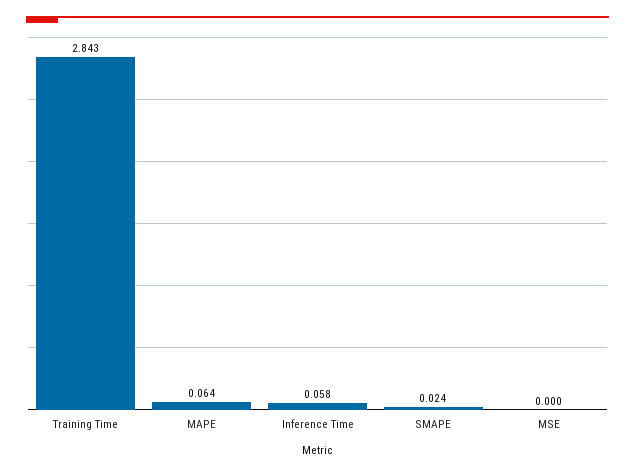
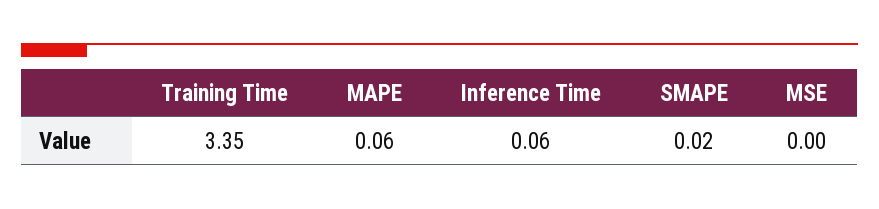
  {
-   "Training Time": 2.843,
+   "Training Time": 3.35,
    "MAPE": 0.064,
    "Inference Time": 0.058,
    "SMAPE": 0.024,
    "MSE": 0
  }

